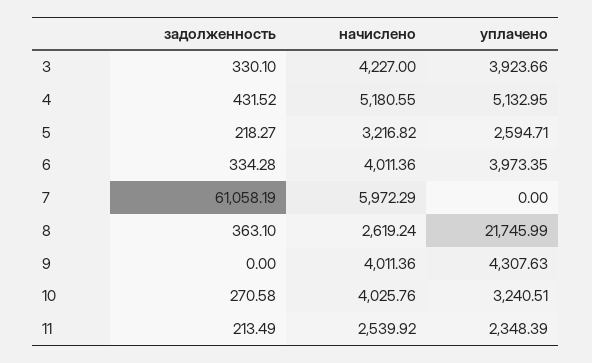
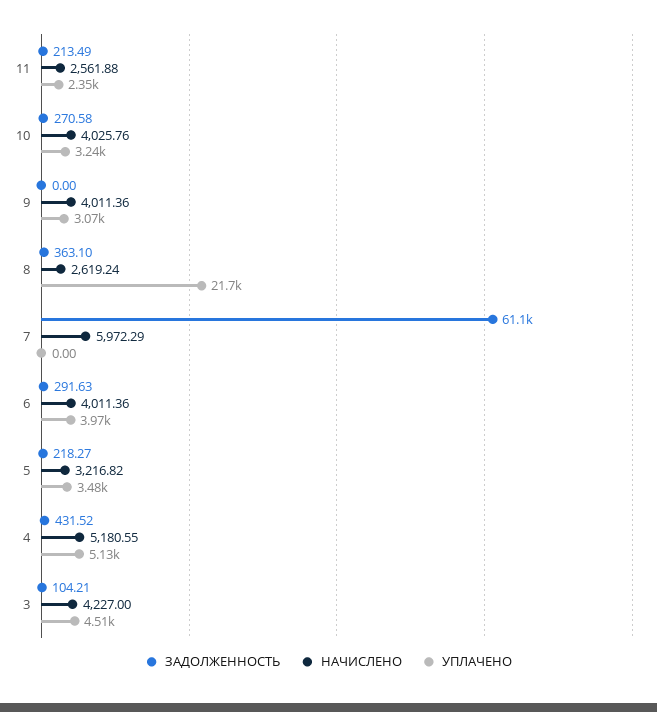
  {
    "задолженность": {
-     "3": 330.1,
+     "3": 104.21,
      "4": 431.52,
      "5": 218.27,
-     "6": 334.28,
+     "6": 291.63,
      "7": 61058.19,
      "8": 363.1,
      "9": 0,
      "10": 270.58,
      "11": 213.49
    },
    "начислено": {
      "3": 4227,
      "4": 5180.55,
      "5": 3216.82,
      "6": 4011.36,
      "7": 5972.29,
      "8": 2619.24,
      "9": 4011.36,
      "10": 4025.76,
-     "11": 2539.92
+     "11": 2561.88
    },
    "уплачено": {
-     "3": 3923.66,
+     "3": 4510,
      "4": 5132.95,
-     "5": 2594.71,
+     "5": 3480,
      "6": 3973.35,
      "7": 0,
      "8": 21745.99,
-     "9": 4307.63,
+     "9": 3070,
      "10": 3240.51,
      "11": 2348.39
    }
  }

